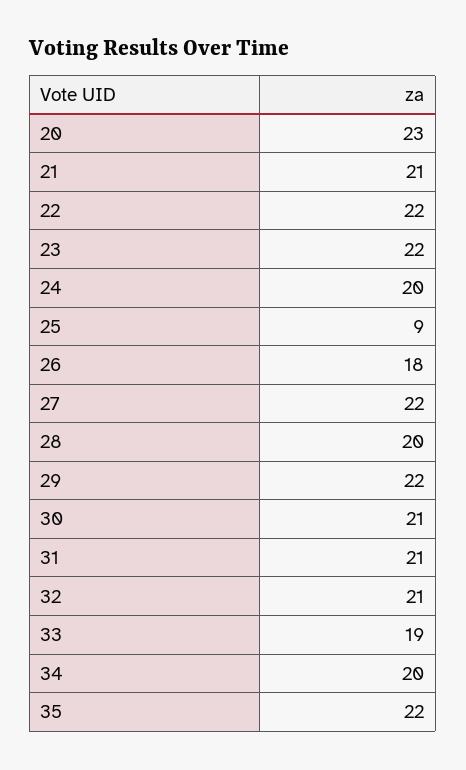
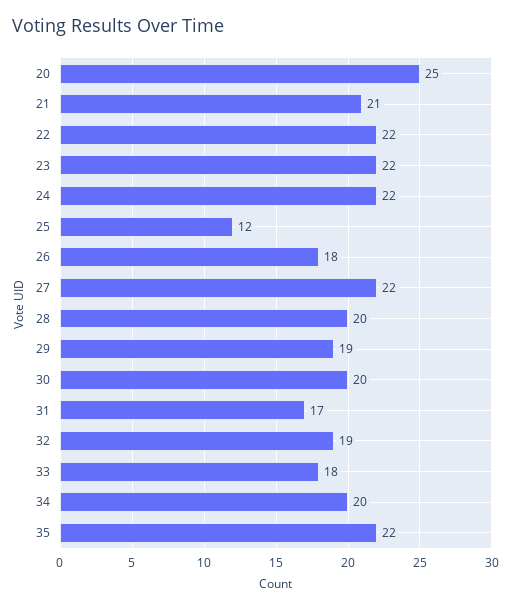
  {
-   "20": 23,
+   "20": 25,
    "21": 21,
    "22": 22,
    "23": 22,
-   "24": 20,
+   "24": 22,
-   "25": 9,
+   "25": 12,
    "26": 18,
    "27": 22,
    "28": 20,
-   "29": 22,
+   "29": 19,
-   "30": 21,
+   "30": 20,
-   "31": 21,
+   "31": 17,
-   "32": 21,
+   "32": 19,
-   "33": 19,
+   "33": 18,
    "34": 20,
    "35": 22
  }

